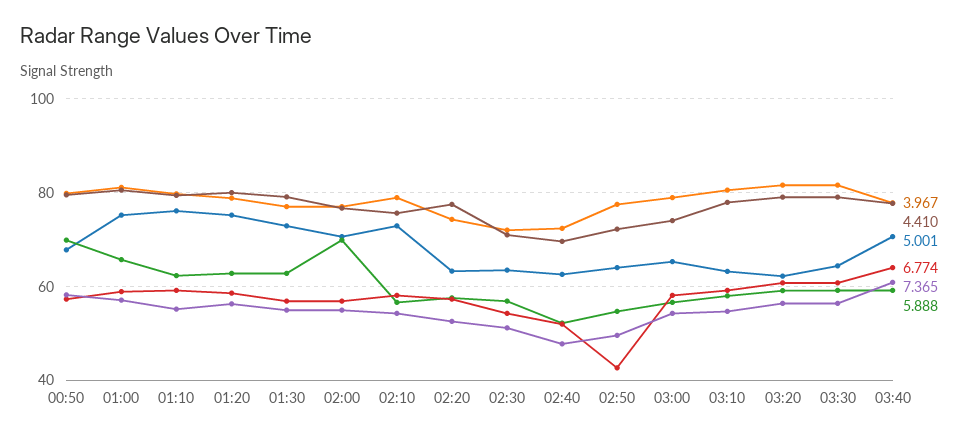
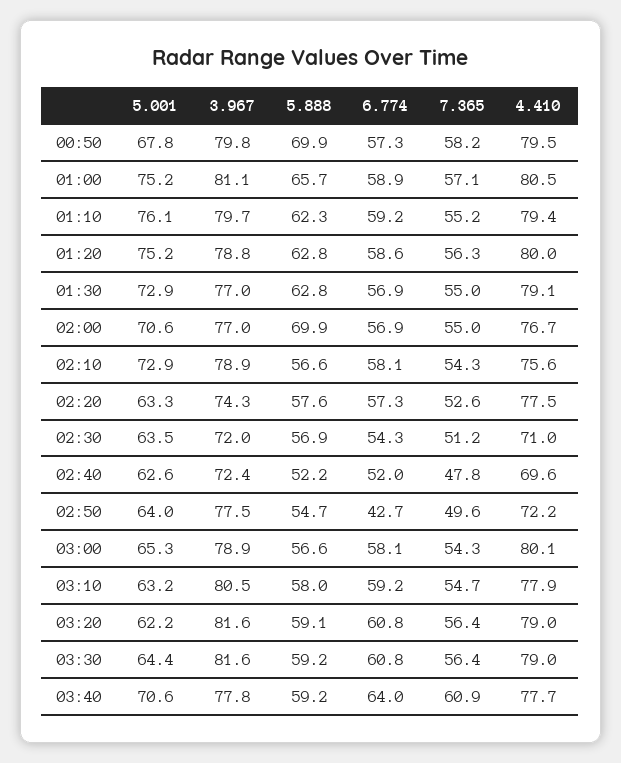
  {
    "3.967": {
      "00:50": 79.8,
      "01:00": 81.1,
      "01:10": 79.7,
      "01:20": 78.8,
      "01:30": 77,
      "02:00": 77,
      "02:10": 78.9,
      "02:20": 74.3,
      "02:30": 72,
      "02:40": 72.4,
      "02:50": 77.5,
      "03:00": 78.9,
      "03:10": 80.5,
      "03:20": 81.6,
      "03:30": 81.6,
      "03:40": 77.8
    },
    "4.410": {
      "00:50": 79.5,
      "01:00": 80.5,
      "01:10": 79.4,
      "01:20": 80,
      "01:30": 79.1,
      "02:00": 76.7,
      "02:10": 75.6,
      "02:20": 77.5,
      "02:30": 71,
      "02:40": 69.6,
      "02:50": 72.2,
-     "03:00": 74,
+     "03:00": 80.1,
      "03:10": 77.9,
      "03:20": 79,
      "03:30": 79,
      "03:40": 77.7
    },
    "5.001": {
      "00:50": 67.8,
      "01:00": 75.2,
      "01:10": 76.1,
      "01:20": 75.2,
      "01:30": 72.9,
      "02:00": 70.6,
      "02:10": 72.9,
      "02:20": 63.3,
      "02:30": 63.5,
      "02:40": 62.6,
      "02:50": 64,
      "03:00": 65.3,
      "03:10": 63.2,
      "03:20": 62.2,
      "03:30": 64.4,
      "03:40": 70.6
    },
    "6.774": {
      "00:50": 57.3,
      "01:00": 58.9,
      "01:10": 59.2,
      "01:20": 58.6,
      "01:30": 56.9,
      "02:00": 56.9,
      "02:10": 58.1,
      "02:20": 57.3,
      "02:30": 54.3,
      "02:40": 52,
      "02:50": 42.7,
      "03:00": 58.1,
      "03:10": 59.2,
      "03:20": 60.8,
      "03:30": 60.8,
      "03:40": 64
    },
    "7.365": {
      "00:50": 58.2,
      "01:00": 57.1,
      "01:10": 55.2,
      "01:20": 56.3,
      "01:30": 55,
      "02:00": 55,
      "02:10": 54.3,
      "02:20": 52.6,
      "02:30": 51.2,
      "02:40": 47.8,
      "02:50": 49.6,
      "03:00": 54.3,
      "03:10": 54.7,
      "03:20": 56.4,
      "03:30": 56.4,
      "03:40": 60.9
    },
    "5.888": {
      "00:50": 69.9,
      "01:00": 65.7,
      "01:10": 62.3,
      "01:20": 62.8,
      "01:30": 62.8,
      "02:00": 69.9,
      "02:10": 56.6,
      "02:20": 57.6,
      "02:30": 56.9,
      "02:40": 52.2,
      "02:50": 54.7,
      "03:00": 56.6,
      "03:10": 58,
      "03:20": 59.1,
      "03:30": 59.2,
      "03:40": 59.2
    }
  }

